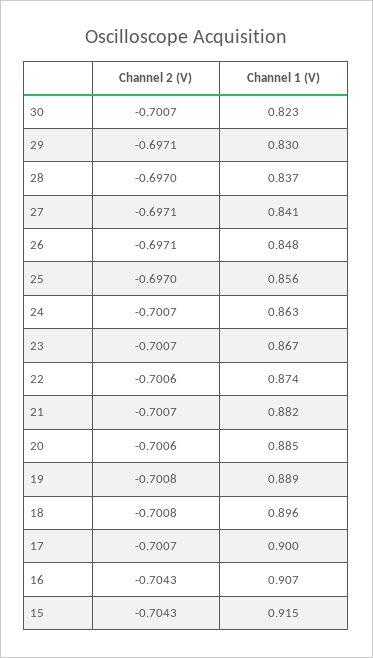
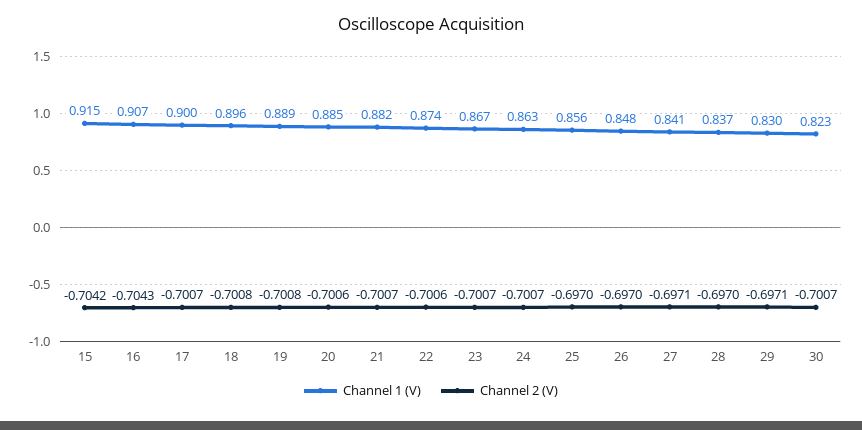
  {
    "Channel 2 (V)": {
      "30": -0.7007,
      "29": -0.6971,
      "28": -0.697,
      "27": -0.6971,
-     "26": -0.6971,
+     "26": -0.697,
      "25": -0.697,
      "24": -0.7007,
      "23": -0.7007,
      "22": -0.7006,
      "21": -0.7007,
      "20": -0.7006,
      "19": -0.7008,
      "18": -0.7008,
      "17": -0.7007,
      "16": -0.7043,
-     "15": -0.7043
+     "15": -0.7042
    },
    "Channel 1 (V)": {
      "30": 0.823,
      "29": 0.83,
      "28": 0.837,
      "27": 0.841,
      "26": 0.848,
      "25": 0.856,
      "24": 0.863,
      "23": 0.867,
      "22": 0.874,
      "21": 0.882,
      "20": 0.885,
      "19": 0.889,
      "18": 0.896,
      "17": 0.9,
      "16": 0.907,
      "15": 0.915
    }
  }

